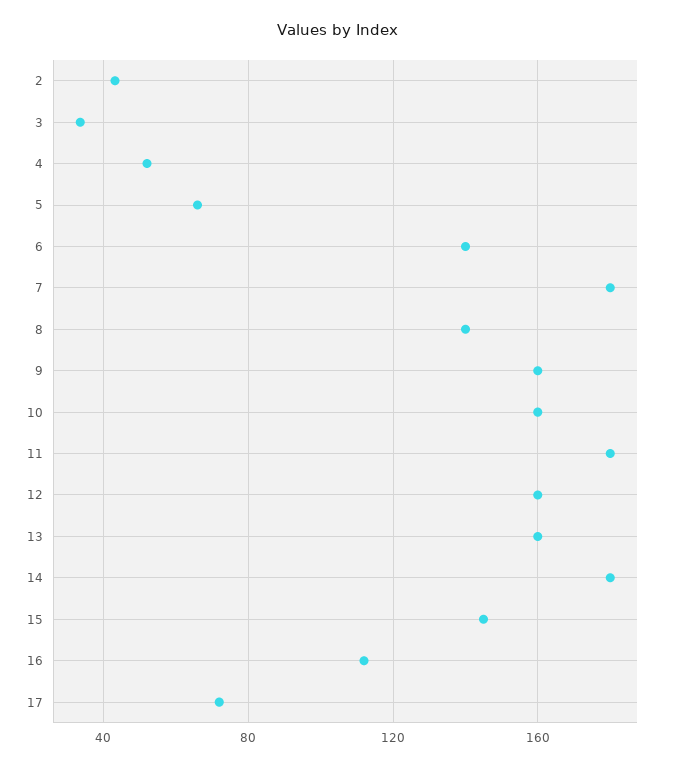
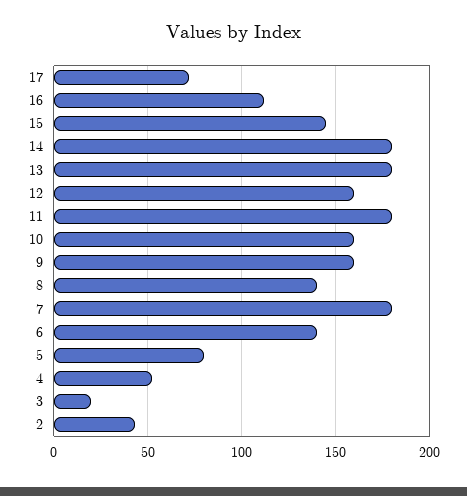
  {
    "2": 45,
-   "3": 35,
+   "3": 20,
    "4": 50,
-   "5": 65,
+   "5": 80,
    "6": 140,
    "7": 180,
    "8": 140,
    "9": 160,
    "10": 160,
    "11": 180,
    "12": 160,
-   "13": 160,
+   "13": 180,
    "14": 180,
    "15": 145,
    "16": 110,
    "17": 70
  }

